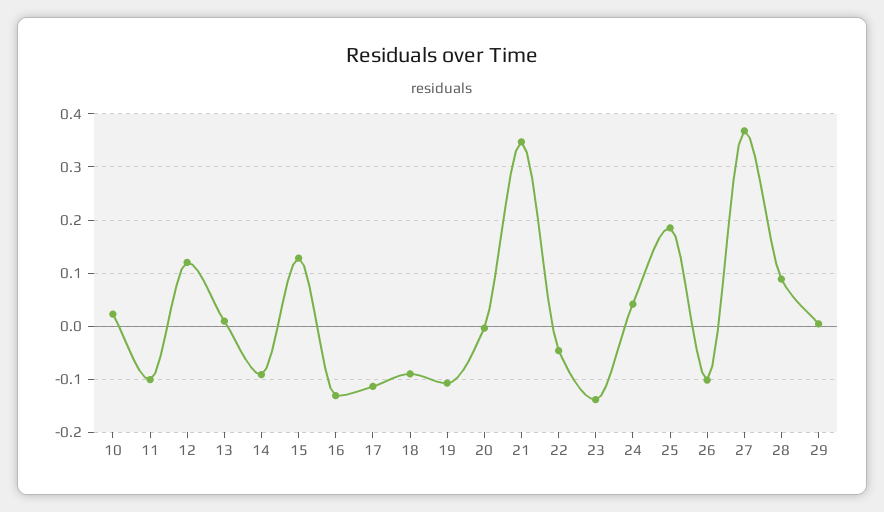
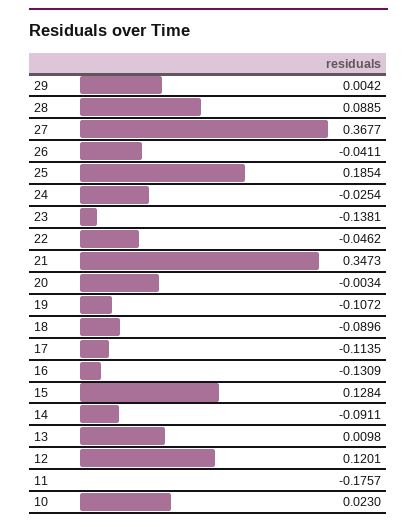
  {
    "10": 0.023,
-   "11": -0.1,
+   "11": -0.1757,
    "12": 0.1201,
    "13": 0.0098,
    "14": -0.0911,
    "15": 0.1284,
    "16": -0.1309,
    "17": -0.1135,
    "18": -0.0896,
    "19": -0.1072,
    "20": -0.0034,
    "21": 0.3473,
    "22": -0.0462,
    "23": -0.1381,
-   "24": 0.04,
+   "24": -0.0254,
    "25": 0.1854,
-   "26": -0.1,
+   "26": -0.0411,
    "27": 0.3677,
    "28": 0.0885,
    "29": 0.0042
  }

